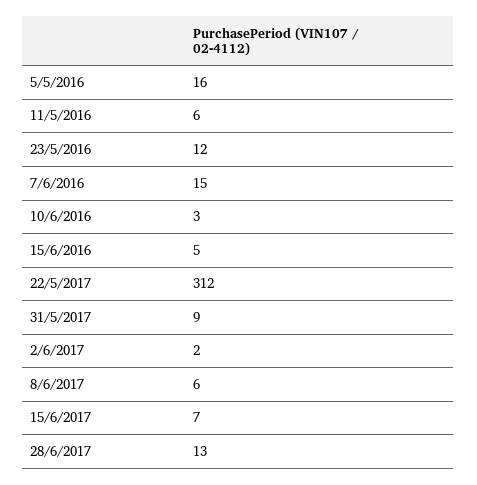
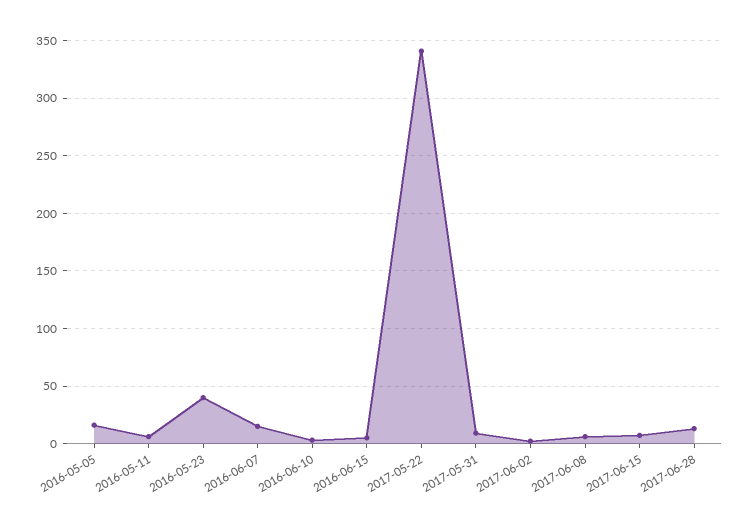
  {
    "5/5/2016": 16,
    "11/5/2016": 6,
-   "23/5/2016": 12,
+   "23/5/2016": 40,
    "7/6/2016": 15,
    "10/6/2016": 3,
    "15/6/2016": 5,
-   "22/5/2017": 312,
+   "22/5/2017": 340,
    "31/5/2017": 9,
    "2/6/2017": 2,
    "8/6/2017": 6,
    "15/6/2017": 7,
    "28/6/2017": 13
  }

